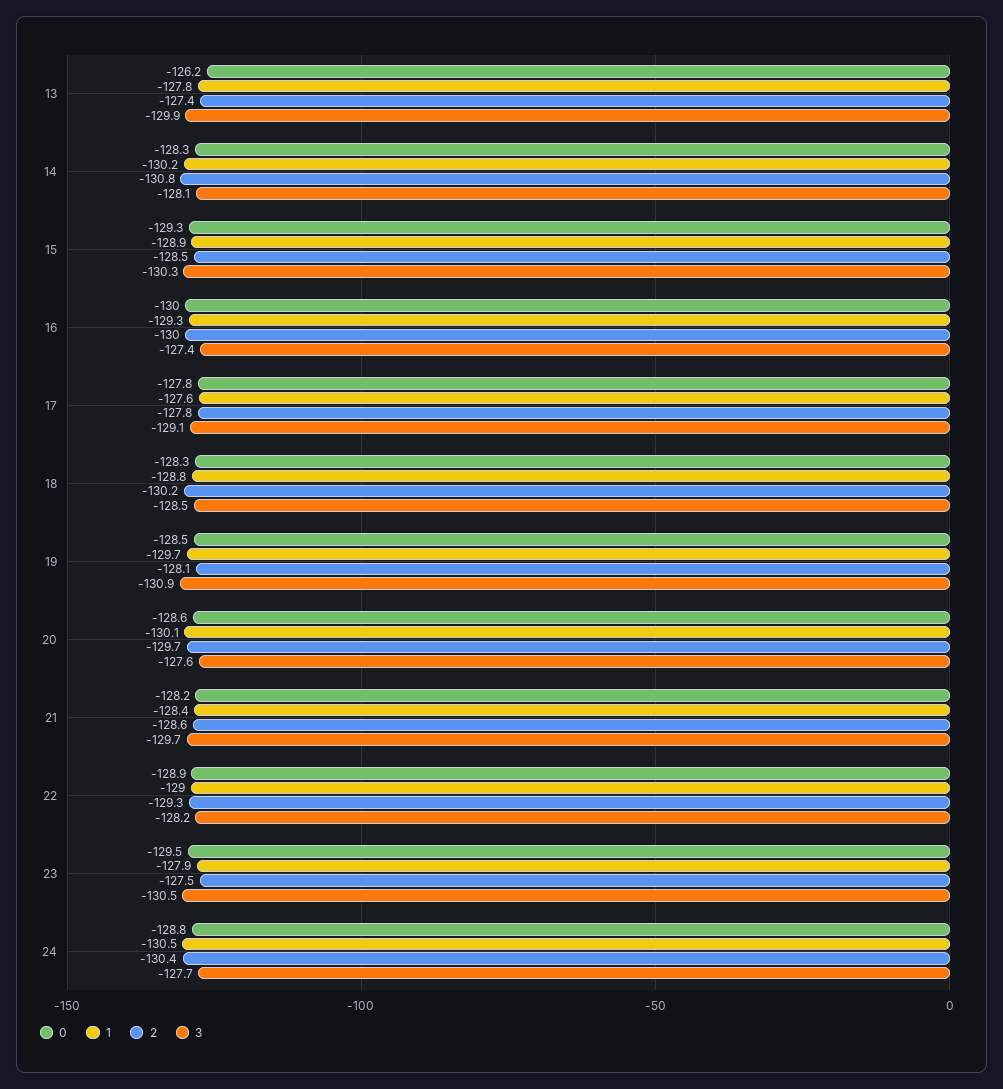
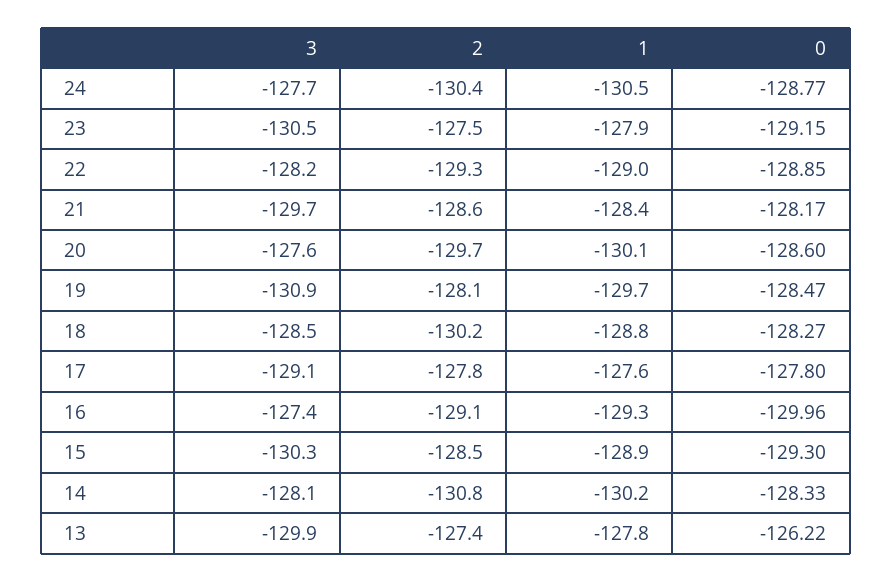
  {
    "0": {
      "13": -126.22,
      "14": -128.33,
      "15": -129.3,
      "16": -129.96,
      "17": -127.8,
      "18": -128.27,
      "19": -128.47,
      "20": -128.6,
      "21": -128.17,
      "22": -128.85,
-     "23": -129.5,
+     "23": -129.15,
      "24": -128.77
    },
    "1": {
      "13": -127.8,
      "14": -130.2,
      "15": -128.9,
      "16": -129.3,
      "17": -127.6,
      "18": -128.8,
      "19": -129.7,
      "20": -130.1,
      "21": -128.4,
      "22": -129,
      "23": -127.9,
      "24": -130.5
    },
    "2": {
      "13": -127.4,
      "14": -130.8,
      "15": -128.5,
-     "16": -130,
+     "16": -129.1,
      "17": -127.8,
      "18": -130.2,
      "19": -128.1,
      "20": -129.7,
      "21": -128.6,
      "22": -129.3,
      "23": -127.5,
      "24": -130.4
    },
    "3": {
      "13": -129.9,
      "14": -128.1,
      "15": -130.3,
      "16": -127.4,
      "17": -129.1,
      "18": -128.5,
      "19": -130.9,
      "20": -127.6,
      "21": -129.7,
      "22": -128.2,
      "23": -130.5,
      "24": -127.7
    }
  }

